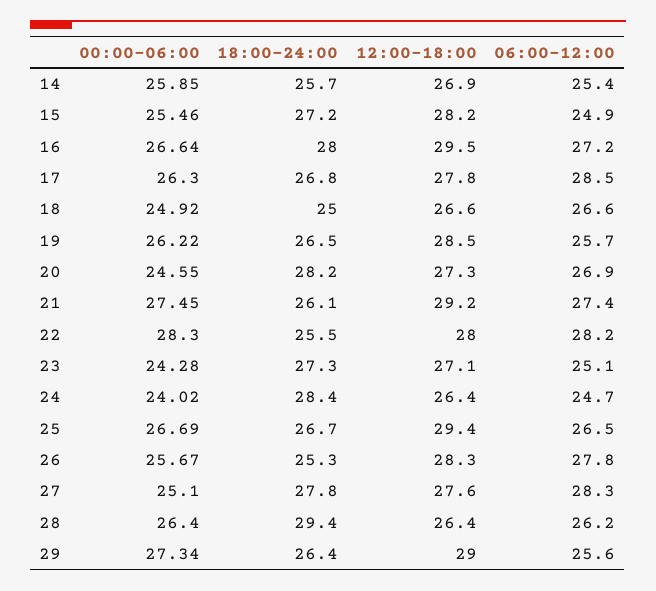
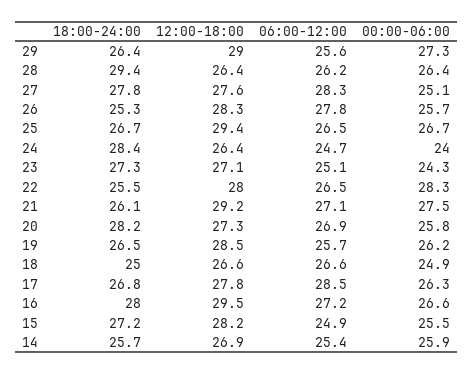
  {
    "00:00-06:00": {
      "14": 25.85,
      "15": 25.46,
      "16": 26.64,
      "17": 26.3,
      "18": 24.92,
      "19": 26.22,
-     "20": 24.55,
+     "20": 25.8,
      "21": 27.45,
      "22": 28.3,
      "23": 24.28,
      "24": 24.02,
      "25": 26.69,
      "26": 25.67,
      "27": 25.1,
      "28": 26.4,
      "29": 27.34
    },
    "18:00-24:00": {
      "14": 25.7,
      "15": 27.2,
      "16": 28,
      "17": 26.8,
      "18": 25,
      "19": 26.5,
      "20": 28.2,
      "21": 26.1,
      "22": 25.5,
      "23": 27.3,
      "24": 28.4,
      "25": 26.7,
      "26": 25.3,
      "27": 27.8,
      "28": 29.4,
      "29": 26.4
    },
    "12:00-18:00": {
      "14": 26.9,
      "15": 28.2,
      "16": 29.5,
      "17": 27.8,
      "18": 26.6,
      "19": 28.5,
      "20": 27.3,
      "21": 29.2,
      "22": 28,
      "23": 27.1,
      "24": 26.4,
      "25": 29.4,
      "26": 28.3,
      "27": 27.6,
      "28": 26.4,
      "29": 29
    },
    "06:00-12:00": {
      "14": 25.4,
      "15": 24.9,
      "16": 27.2,
      "17": 28.5,
      "18": 26.6,
      "19": 25.7,
      "20": 26.9,
-     "21": 27.4,
+     "21": 27.1,
-     "22": 28.2,
+     "22": 26.5,
      "23": 25.1,
      "24": 24.7,
      "25": 26.5,
      "26": 27.8,
      "27": 28.3,
      "28": 26.2,
      "29": 25.6
    }
  }

